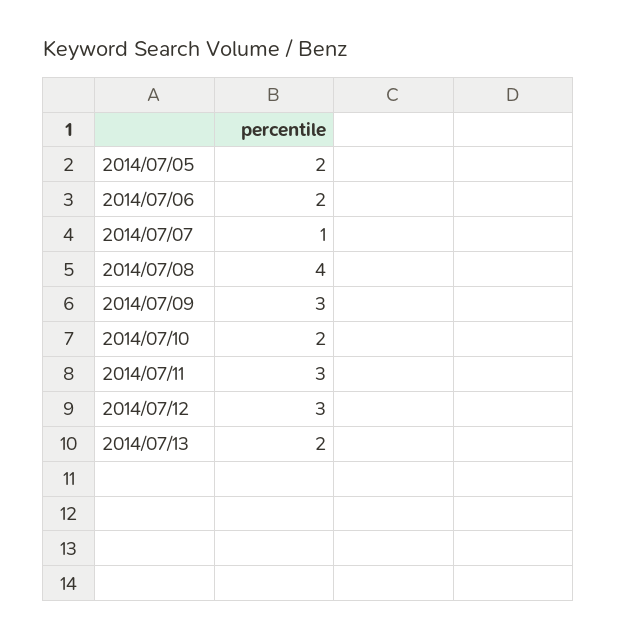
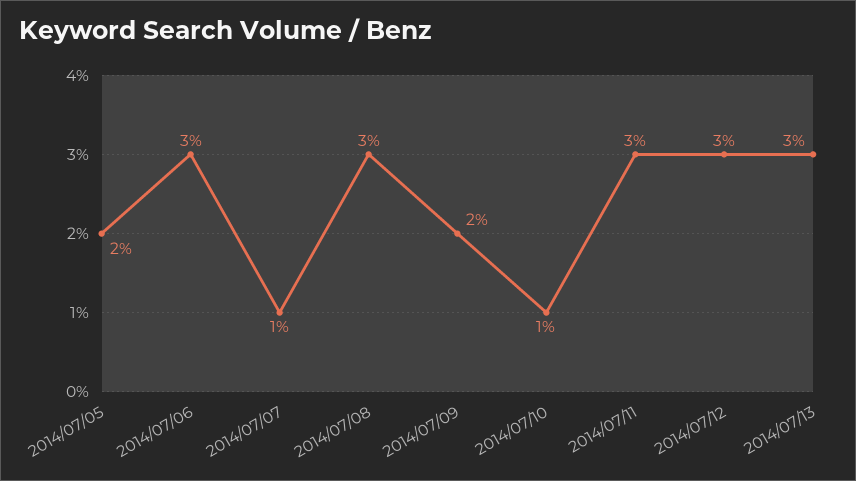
  {
    "2014/07/05": 2,
-   "2014/07/06": 2,
+   "2014/07/06": 3,
    "2014/07/07": 1,
-   "2014/07/08": 4,
+   "2014/07/08": 3,
-   "2014/07/09": 3,
+   "2014/07/09": 2,
-   "2014/07/10": 2,
+   "2014/07/10": 1,
    "2014/07/11": 3,
    "2014/07/12": 3,
-   "2014/07/13": 2
+   "2014/07/13": 3
  }

